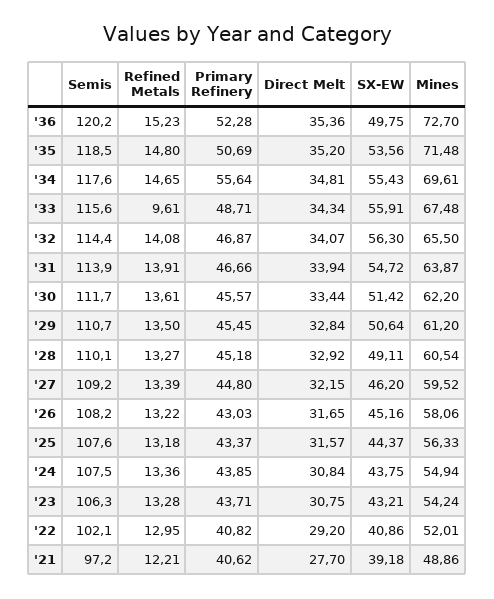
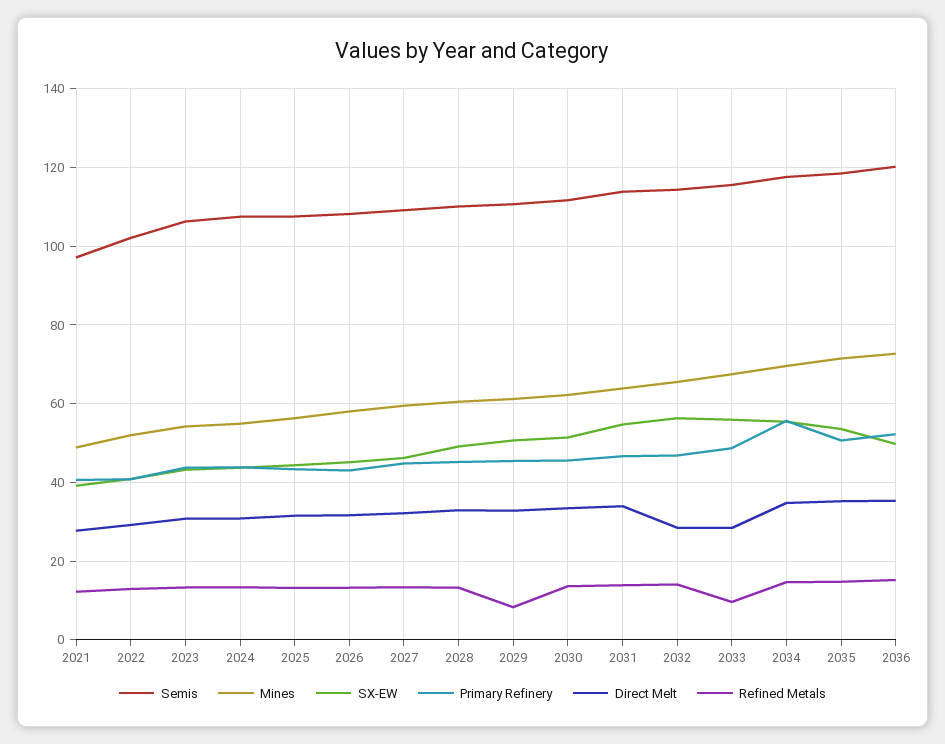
  {
    "Semis": {
      "'36": 120.2,
      "'35": 118.5,
      "'34": 117.6,
      "'33": 115.6,
      "'32": 114.4,
      "'31": 113.9,
      "'30": 111.7,
      "'29": 110.7,
      "'28": 110.1,
      "'27": 109.2,
      "'26": 108.2,
      "'25": 107.6,
      "'24": 107.5,
      "'23": 106.3,
      "'22": 102.1,
      "'21": 97.2
    },
    "Refined Metals": {
      "'36": 15.23,
      "'35": 14.8,
      "'34": 14.65,
      "'33": 9.61,
      "'32": 14.08,
      "'31": 13.91,
      "'30": 13.61,
-     "'29": 13.5,
+     "'29": 8,
      "'28": 13.27,
      "'27": 13.39,
      "'26": 13.22,
      "'25": 13.18,
      "'24": 13.36,
      "'23": 13.28,
      "'22": 12.95,
      "'21": 12.21
    },
    "Primary Refinery": {
      "'36": 52.28,
      "'35": 50.69,
      "'34": 55.64,
      "'33": 48.71,
      "'32": 46.87,
      "'31": 46.66,
      "'30": 45.57,
      "'29": 45.45,
      "'28": 45.18,
      "'27": 44.8,
      "'26": 43.03,
      "'25": 43.37,
      "'24": 43.85,
      "'23": 43.71,
      "'22": 40.82,
      "'21": 40.62
    },
    "Direct Melt": {
      "'36": 35.36,
      "'35": 35.2,
      "'34": 34.81,
-     "'33": 34.34,
+     "'33": 28,
-     "'32": 34.07,
+     "'32": 28,
      "'31": 33.94,
      "'30": 33.44,
      "'29": 32.84,
      "'28": 32.92,
      "'27": 32.15,
      "'26": 31.65,
      "'25": 31.57,
      "'24": 30.84,
      "'23": 30.75,
      "'22": 29.2,
      "'21": 27.7
    },
    "SX-EW": {
      "'36": 49.75,
      "'35": 53.56,
      "'34": 55.43,
      "'33": 55.91,
      "'32": 56.3,
      "'31": 54.72,
      "'30": 51.42,
      "'29": 50.64,
      "'28": 49.11,
      "'27": 46.2,
      "'26": 45.16,
      "'25": 44.37,
      "'24": 43.75,
      "'23": 43.21,
      "'22": 40.86,
      "'21": 39.18
    },
    "Mines": {
      "'36": 72.7,
      "'35": 71.48,
      "'34": 69.61,
      "'33": 67.48,
      "'32": 65.5,
      "'31": 63.87,
      "'30": 62.2,
      "'29": 61.2,
      "'28": 60.54,
      "'27": 59.52,
      "'26": 58.06,
      "'25": 56.33,
      "'24": 54.94,
      "'23": 54.24,
      "'22": 52.01,
      "'21": 48.86
    }
  }

